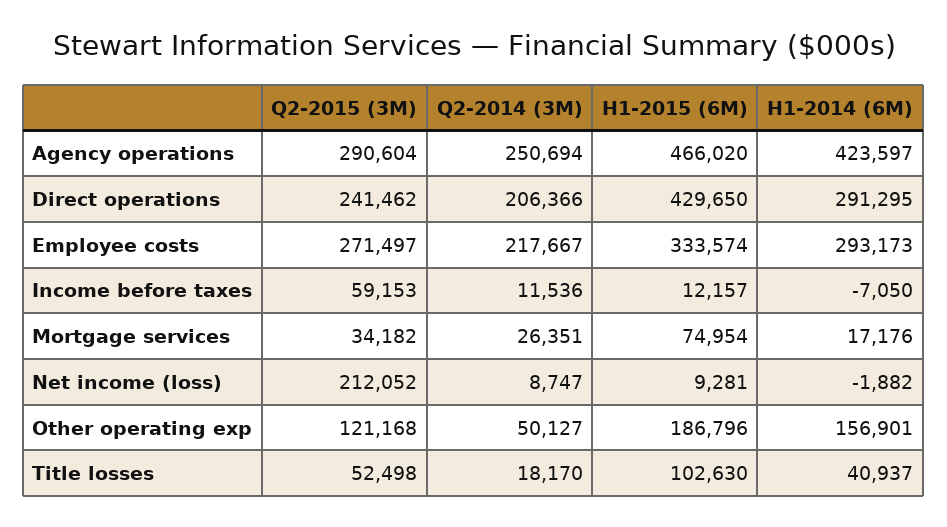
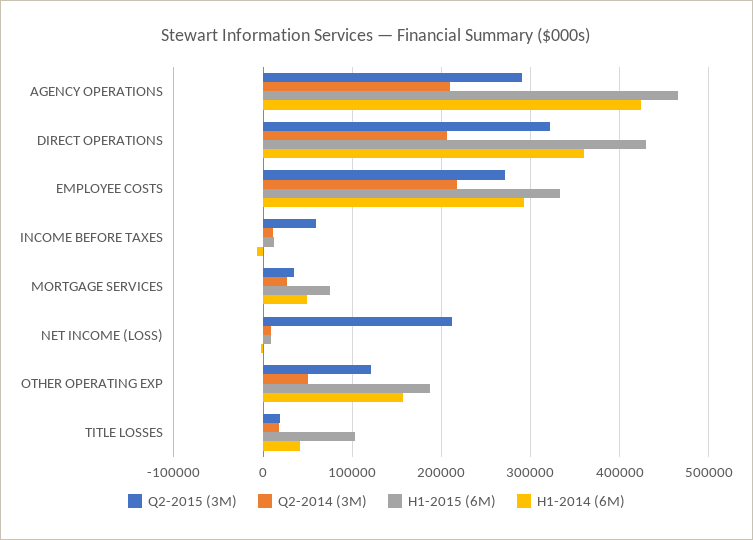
  {
    "Q2-2015 (3M)": {
      "Agency operations": 290604,
-     "Direct operations": 241462,
+     "Direct operations": 320000,
      "Employee costs": 271497,
      "Income before taxes": 59153,
      "Mortgage services": 34182,
      "Net income (loss)": 212052,
      "Other operating exp": 121168,
-     "Title losses": 52498
+     "Title losses": 20000
    },
    "Q2-2014 (3M)": {
-     "Agency operations": 250694,
+     "Agency operations": 210000,
      "Direct operations": 206366,
      "Employee costs": 217667,
      "Income before taxes": 11536,
      "Mortgage services": 26351,
      "Net income (loss)": 8747,
      "Other operating exp": 50127,
      "Title losses": 18170
    },
    "H1-2015 (6M)": {
      "Agency operations": 466020,
      "Direct operations": 429650,
      "Employee costs": 333574,
      "Income before taxes": 12157,
      "Mortgage services": 74954,
      "Net income (loss)": 9281,
      "Other operating exp": 186796,
      "Title losses": 102630
    },
    "H1-2014 (6M)": {
      "Agency operations": 423597,
-     "Direct operations": 291295,
+     "Direct operations": 360000,
      "Employee costs": 293173,
      "Income before taxes": -7050,
-     "Mortgage services": 17176,
+     "Mortgage services": 50000,
      "Net income (loss)": -1882,
      "Other operating exp": 156901,
      "Title losses": 40937
    }
  }

